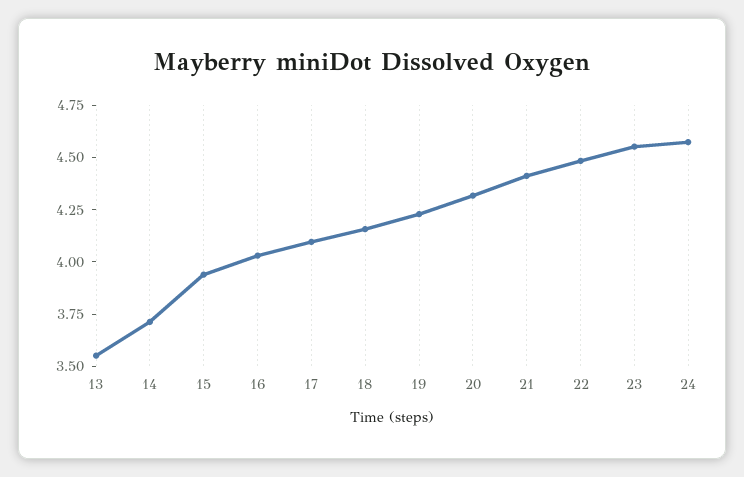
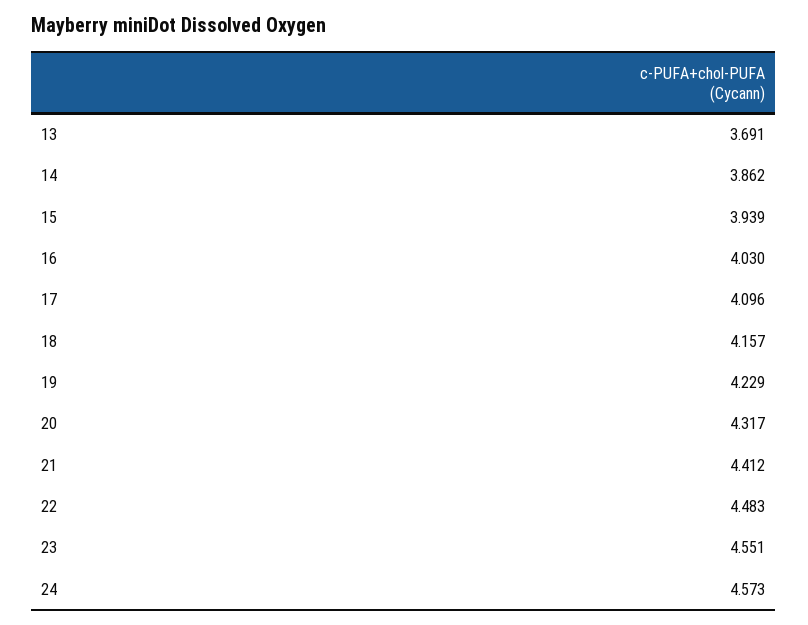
  {
-   "13": 3.55,
+   "13": 3.691,
-   "14": 3.7,
+   "14": 3.862,
    "15": 3.939,
    "16": 4.03,
    "17": 4.096,
    "18": 4.157,
    "19": 4.229,
    "20": 4.317,
    "21": 4.412,
    "22": 4.483,
    "23": 4.551,
    "24": 4.573
  }

